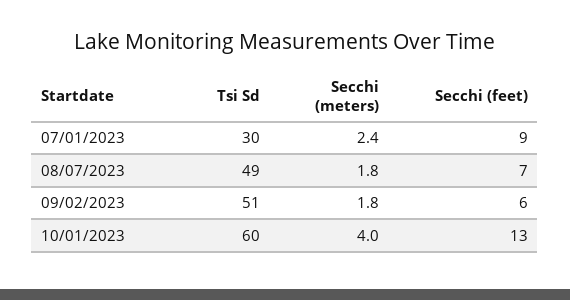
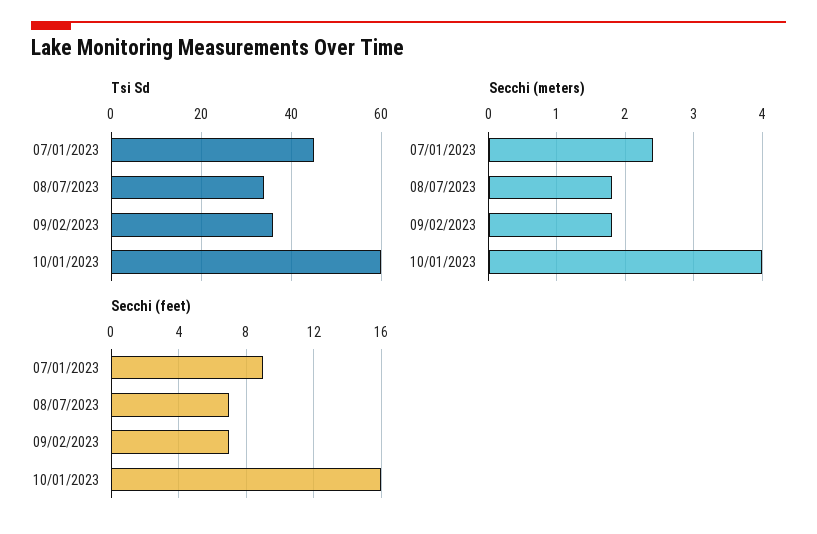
  {
    "Tsi Sd": {
-     "07/01/2023": 30,
+     "07/01/2023": 45,
-     "08/07/2023": 49,
+     "08/07/2023": 35,
-     "09/02/2023": 51,
+     "09/02/2023": 35,
      "10/01/2023": 60
    },
    "Secchi (meters)": {
      "07/01/2023": 2.4,
      "08/07/2023": 1.8,
      "09/02/2023": 1.8,
      "10/01/2023": 4
    },
    "Secchi (feet)": {
      "07/01/2023": 9,
      "08/07/2023": 7,
-     "09/02/2023": 6,
+     "09/02/2023": 7,
-     "10/01/2023": 13
+     "10/01/2023": 16
    }
  }

